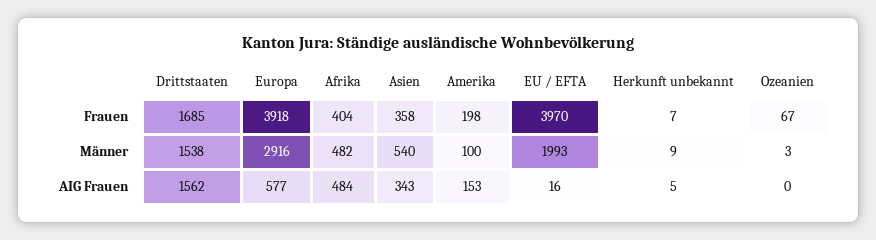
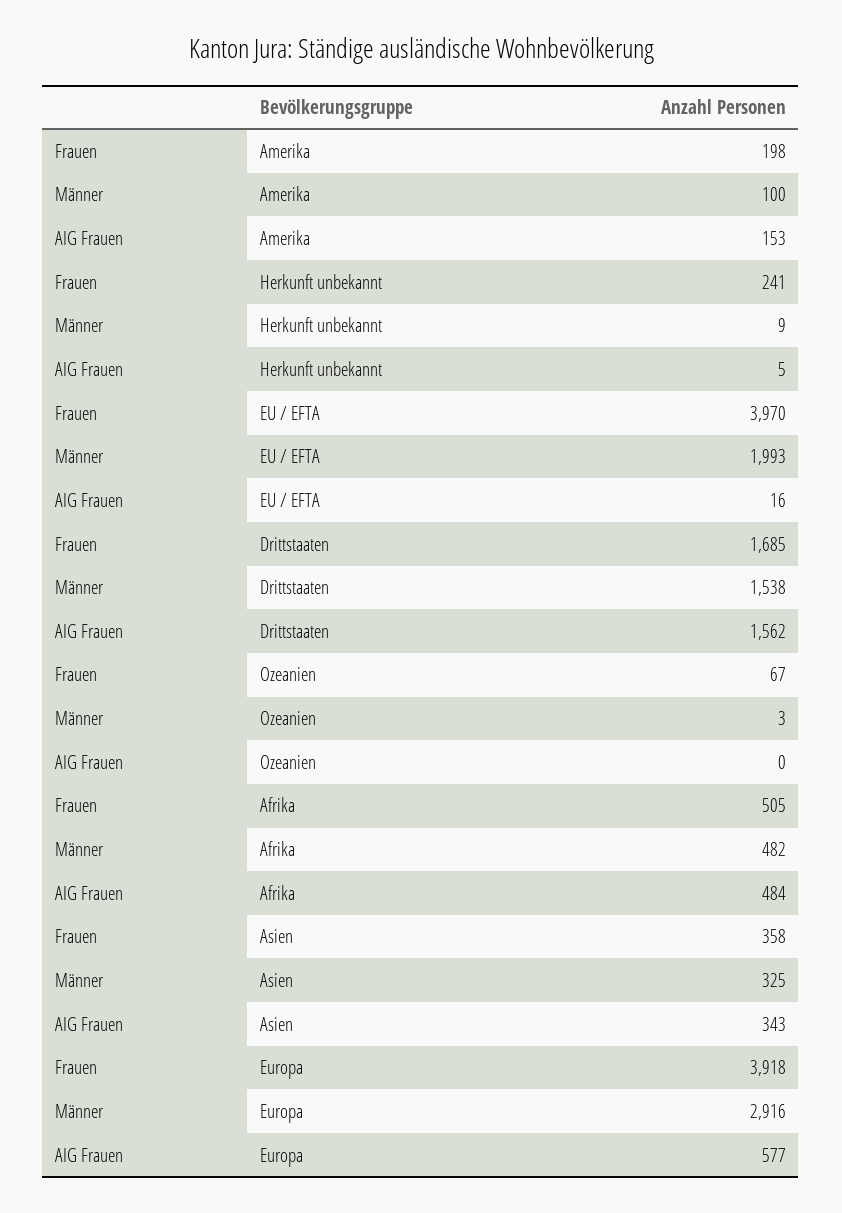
  {
    "Drittstaaten": {
      "Frauen": 1685,
      "Männer": 1538,
      "AIG Frauen": 1562
    },
    "Europa": {
      "Frauen": 3918,
      "Männer": 2916,
      "AIG Frauen": 577
    },
    "Afrika": {
-     "Frauen": 404,
+     "Frauen": 505,
      "Männer": 482,
      "AIG Frauen": 484
    },
    "Asien": {
      "Frauen": 358,
-     "Männer": 540,
+     "Männer": 325,
      "AIG Frauen": 343
    },
    "Amerika": {
      "Frauen": 198,
      "Männer": 100,
      "AIG Frauen": 153
    },
    "EU / EFTA": {
      "Frauen": 3970,
      "Männer": 1993,
      "AIG Frauen": 16
    },
    "Herkunft unbekannt": {
-     "Frauen": 7,
+     "Frauen": 241,
      "Männer": 9,
      "AIG Frauen": 5
    },
    "Ozeanien": {
      "Frauen": 67,
      "Männer": 3,
      "AIG Frauen": 0
    }
  }

